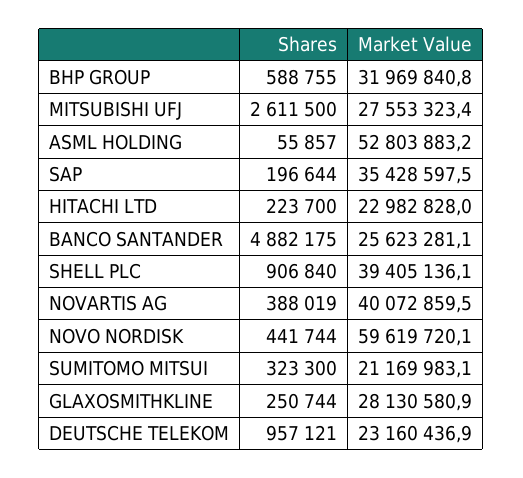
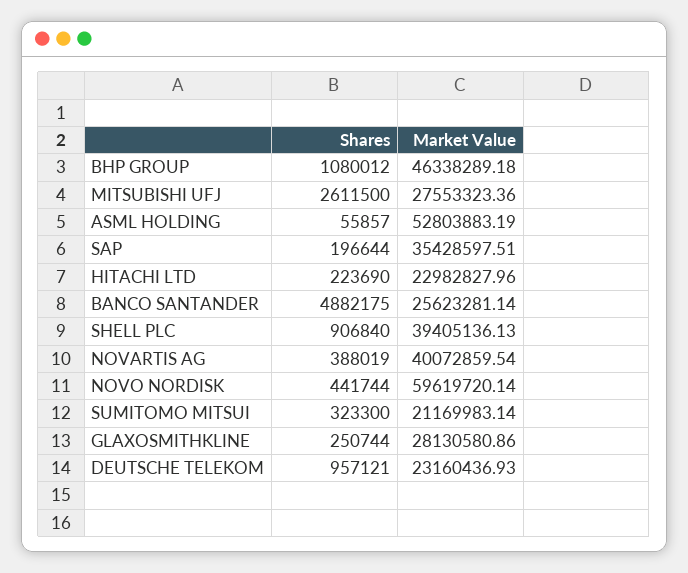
  {
    "Shares": {
-     "BHP GROUP": 588755,
+     "BHP GROUP": 1080012,
      "MITSUBISHI UFJ": 2611500,
      "ASML HOLDING": 55857,
      "SAP": 196644,
-     "HITACHI LTD": 223700,
+     "HITACHI LTD": 223690,
      "BANCO SANTANDER": 4882175,
      "SHELL PLC": 906840,
      "NOVARTIS AG": 388019,
      "NOVO NORDISK": 441744,
      "SUMITOMO MITSUI": 323300,
      "GLAXOSMITHKLINE": 250744,
      "DEUTSCHE TELEKOM": 957121
    },
    "Market Value": {
-     "BHP GROUP": 31969840.8,
+     "BHP GROUP": 46338289.18,
      "MITSUBISHI UFJ": 27553323.36,
      "ASML HOLDING": 52803883.19,
      "SAP": 35428597.51,
      "HITACHI LTD": 22982827.96,
      "BANCO SANTANDER": 25623281.14,
      "SHELL PLC": 39405136.13,
      "NOVARTIS AG": 40072859.54,
      "NOVO NORDISK": 59619720.14,
      "SUMITOMO MITSUI": 21169983.14,
      "GLAXOSMITHKLINE": 28130580.86,
      "DEUTSCHE TELEKOM": 23160436.93
    }
  }

